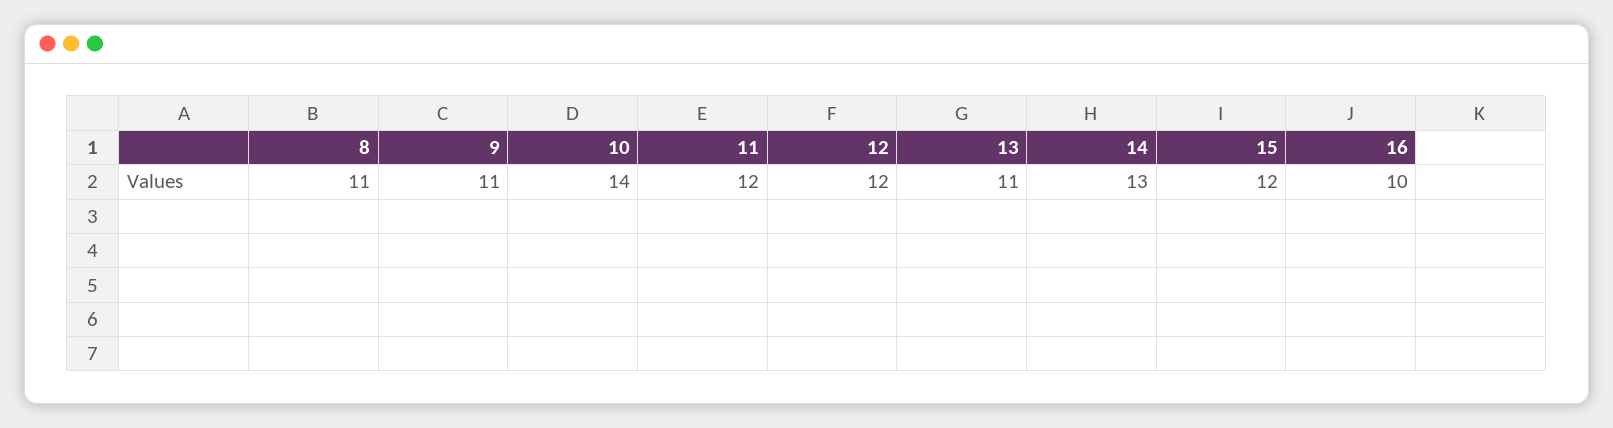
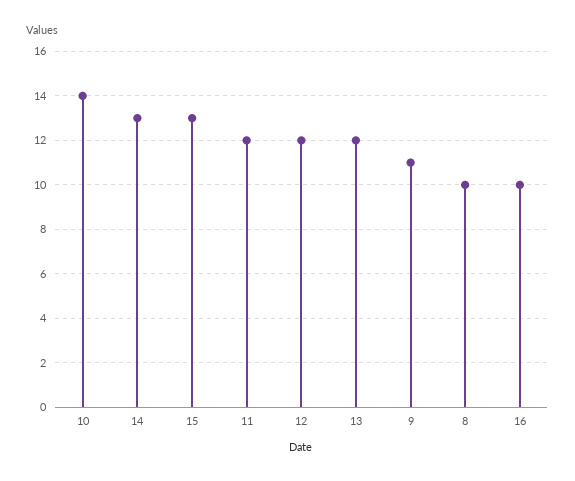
  {
-   "8": 11,
+   "8": 10,
    "9": 11,
    "10": 14,
    "11": 12,
    "12": 12,
-   "13": 11,
+   "13": 12,
    "14": 13,
-   "15": 12,
+   "15": 13,
    "16": 10
  }

